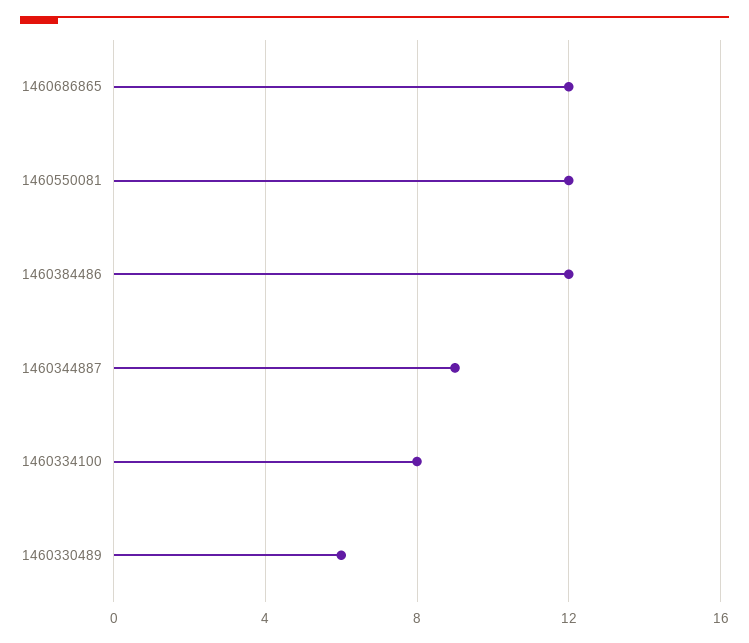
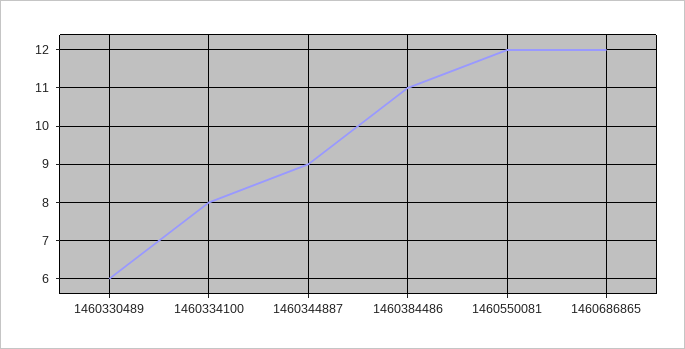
  {
    "1460686865": 12,
    "1460550081": 12,
-   "1460384486": 12,
+   "1460384486": 11,
    "1460344887": 9,
    "1460334100": 8,
    "1460330489": 6
  }

